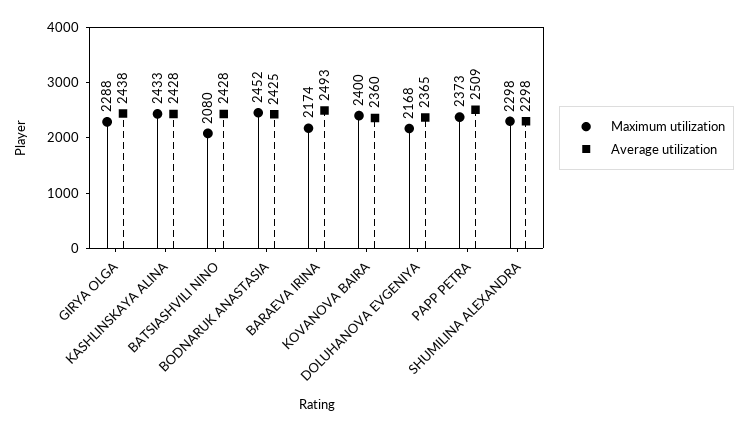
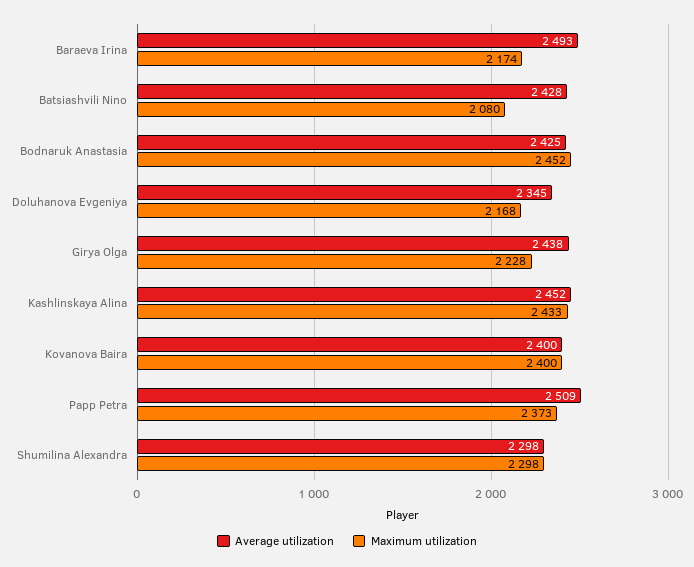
  {
    "Maximum utilization": {
-     "GIRYA OLGA": 2288,
+     "GIRYA OLGA": 2228,
      "KASHLINSKAYA ALINA": 2433,
      "BATSIASHVILI NINO": 2080,
      "BODNARUK ANASTASIA": 2452,
      "BARAEVA IRINA": 2174,
      "KOVANOVA BAIRA": 2400,
      "DOLUHANOVA EVGENIYA": 2168,
      "PAPP PETRA": 2373,
      "SHUMILINA ALEXANDRA": 2298
    },
    "Average utilization": {
      "GIRYA OLGA": 2438,
-     "KASHLINSKAYA ALINA": 2428,
+     "KASHLINSKAYA ALINA": 2452,
      "BATSIASHVILI NINO": 2428,
      "BODNARUK ANASTASIA": 2425,
      "BARAEVA IRINA": 2493,
-     "KOVANOVA BAIRA": 2360,
+     "KOVANOVA BAIRA": 2400,
-     "DOLUHANOVA EVGENIYA": 2365,
+     "DOLUHANOVA EVGENIYA": 2345,
      "PAPP PETRA": 2509,
      "SHUMILINA ALEXANDRA": 2298
    }
  }

